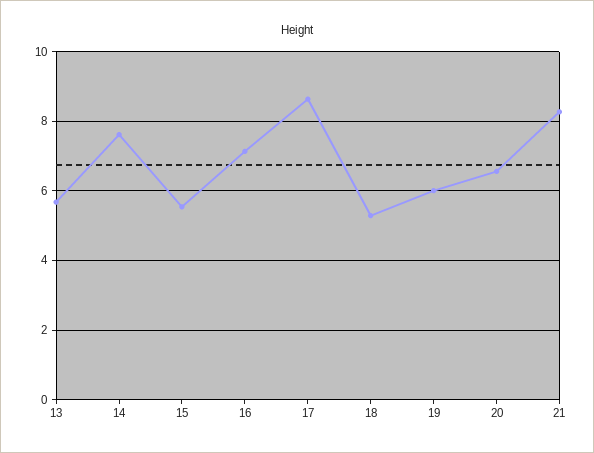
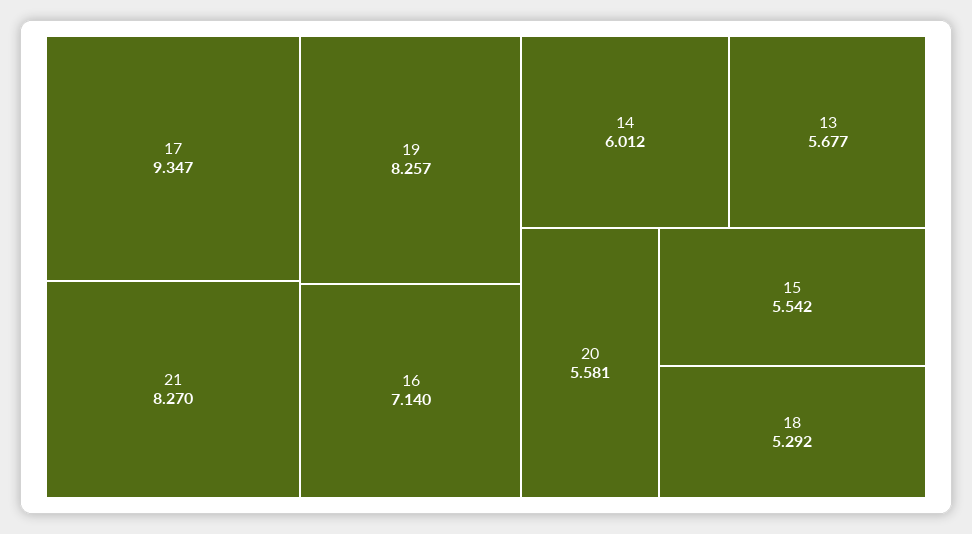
  {
    "13": 5.677,
-   "14": 7.6,
+   "14": 6.012,
    "15": 5.542,
    "16": 7.14,
-   "17": 8.6,
+   "17": 9.347,
    "18": 5.292,
-   "19": 6,
+   "19": 8.257,
-   "20": 6.6,
+   "20": 5.581,
    "21": 8.27
  }

